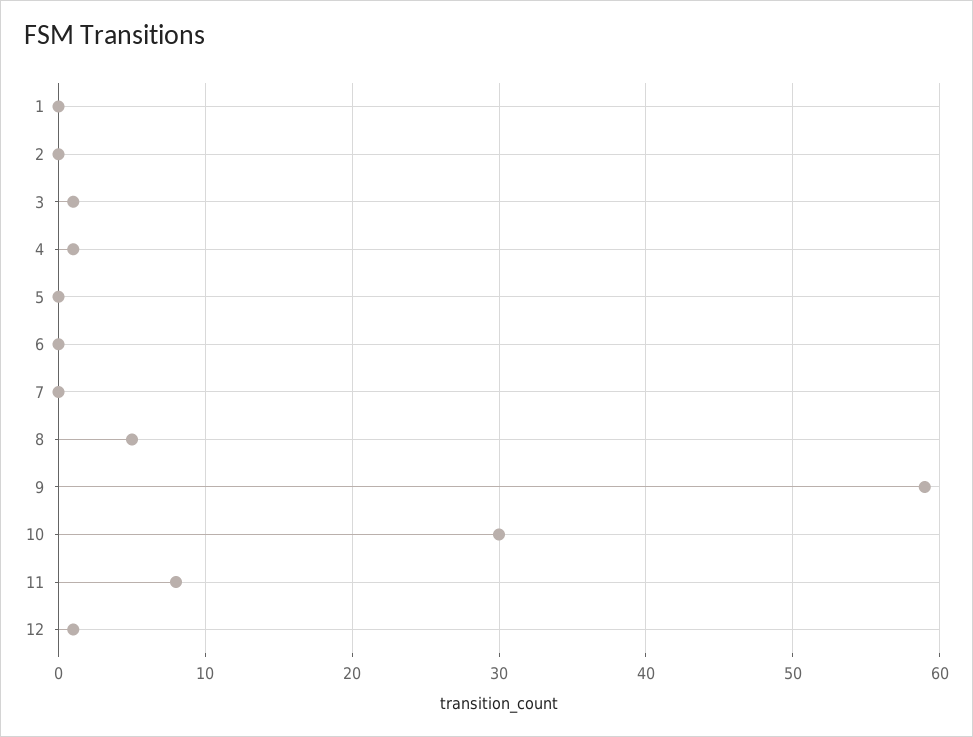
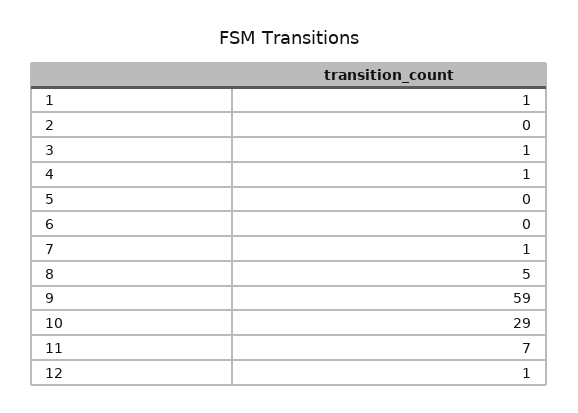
  {
-   "1": 0,
+   "1": 1,
    "2": 0,
    "3": 1,
    "4": 1,
    "5": 0,
    "6": 0,
-   "7": 0,
+   "7": 1,
    "8": 5,
    "9": 59,
-   "10": 30,
+   "10": 29,
-   "11": 8,
+   "11": 7,
    "12": 1
  }

